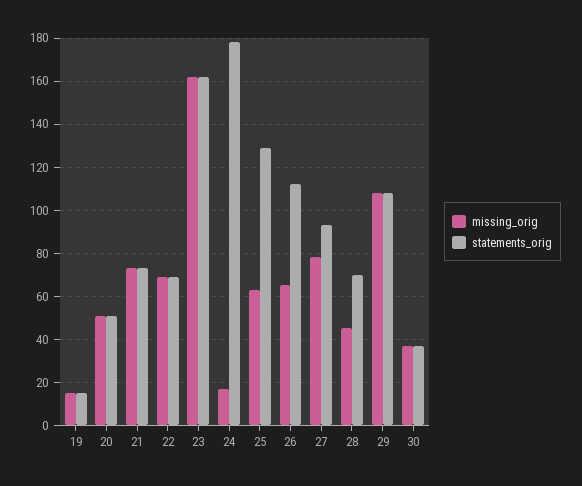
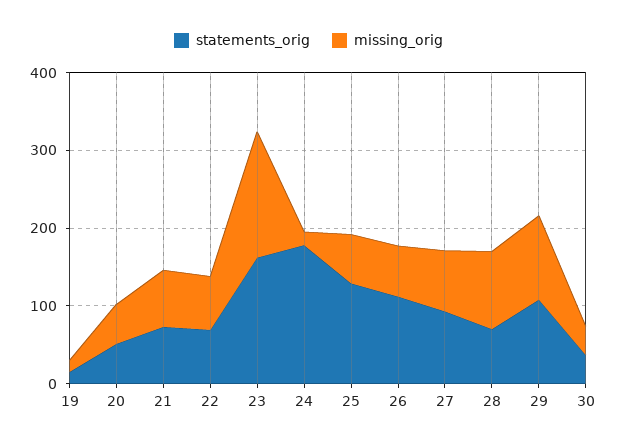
  {
    "missing_orig": {
      "19": 15,
      "20": 50,
      "21": 75,
      "22": 70,
      "23": 160,
      "24": 15,
      "25": 65,
      "26": 65,
      "27": 80,
-     "28": 45,
+     "28": 100,
      "29": 110,
      "30": 35
    },
    "statements_orig": {
      "19": 15,
      "20": 50,
      "21": 75,
      "22": 70,
      "23": 160,
      "24": 180,
      "25": 130,
      "26": 110,
      "27": 95,
      "28": 70,
      "29": 110,
      "30": 35
    }
  }

